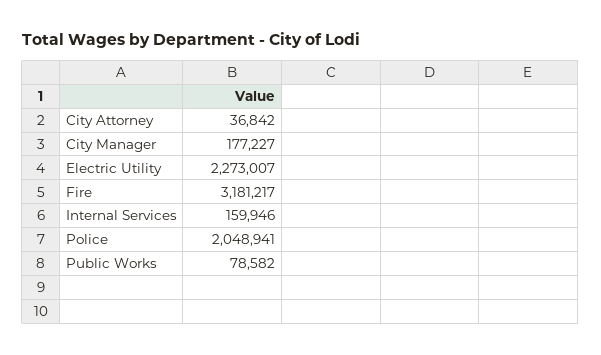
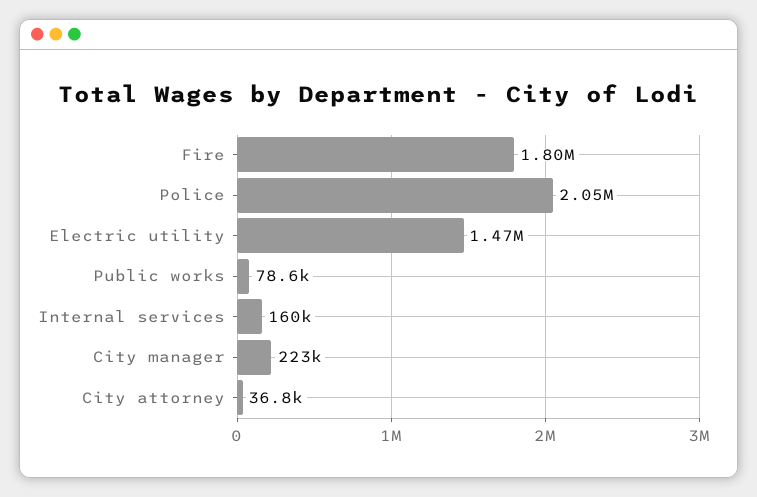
  {
    "City Attorney": 36842,
-   "City Manager": 177227,
+   "City Manager": 223000,
-   "Electric Utility": 2273007,
+   "Electric Utility": 1470000,
-   "Fire": 3181217,
+   "Fire": 1800000,
    "Internal Services": 159946,
    "Police": 2048941,
    "Public Works": 78582
  }

